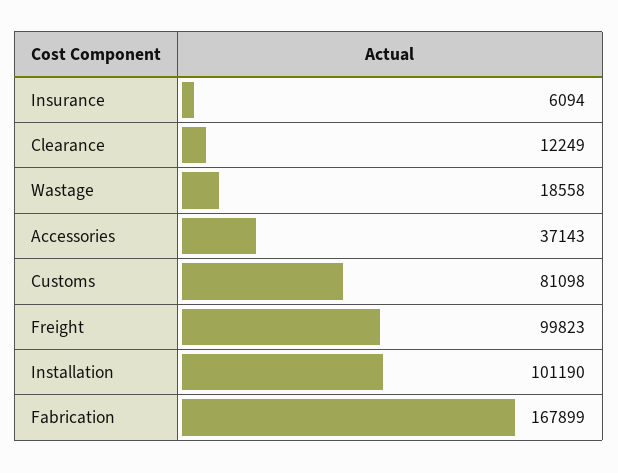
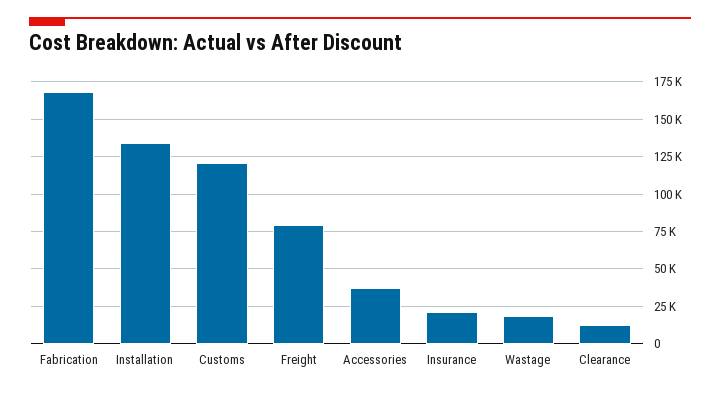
  {
-   "Insurance": 6094,
+   "Insurance": 20000,
    "Clearance": 12249,
    "Wastage": 18558,
    "Accessories": 37143,
-   "Customs": 81098,
+   "Customs": 120000,
-   "Freight": 99823,
+   "Freight": 80000,
-   "Installation": 101190,
+   "Installation": 135000,
    "Fabrication": 167899
  }

